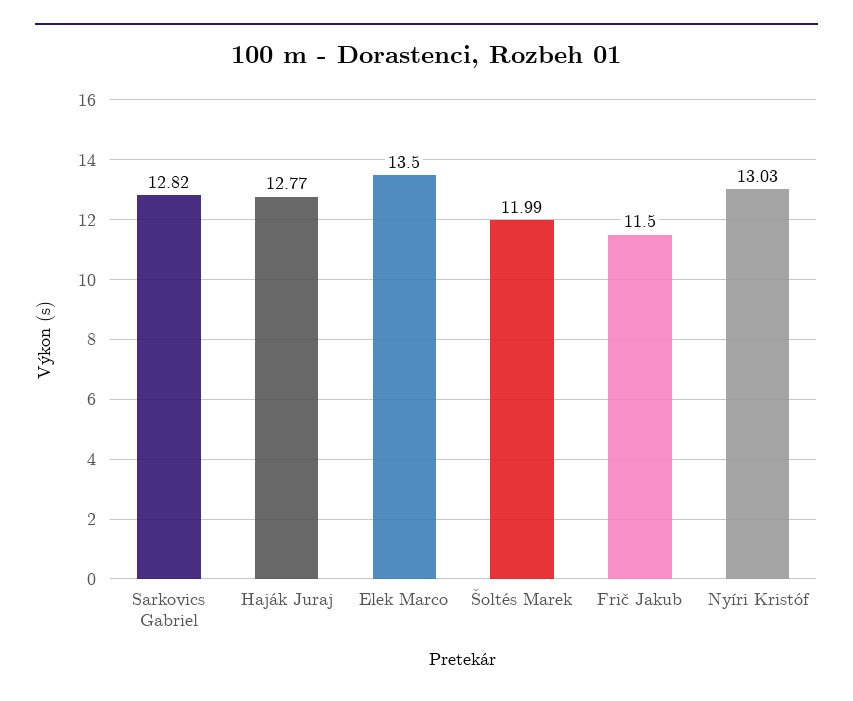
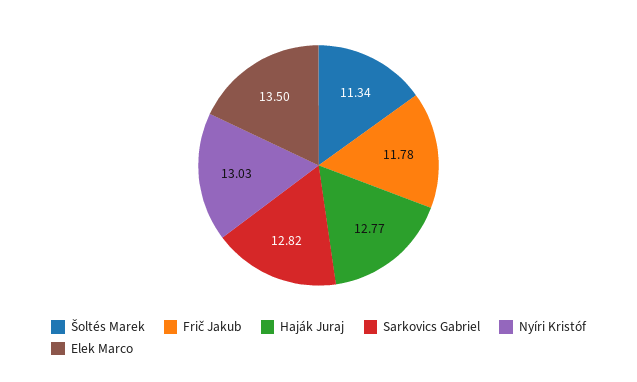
  {
    "Sarkovics Gabriel": 12.82,
    "Haják Juraj": 12.77,
    "Elek Marco": 13.5,
-   "Šoltés Marek": 11.99,
+   "Šoltés Marek": 11.34,
-   "Frič Jakub": 11.5,
+   "Frič Jakub": 11.78,
    "Nyíri Kristóf": 13.03
  }

